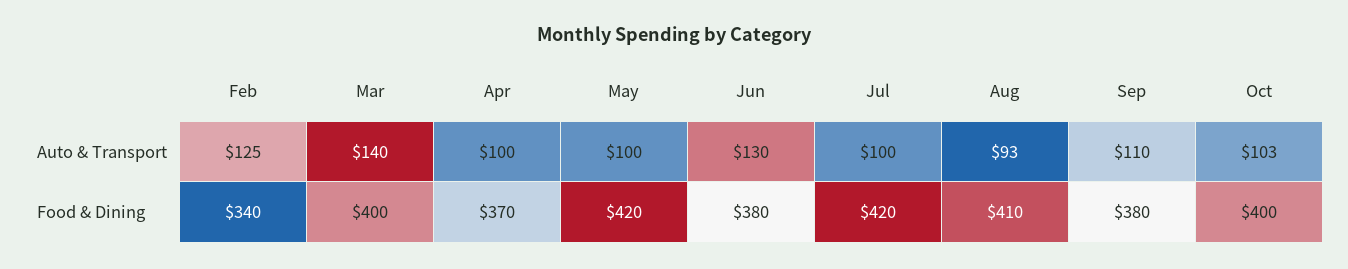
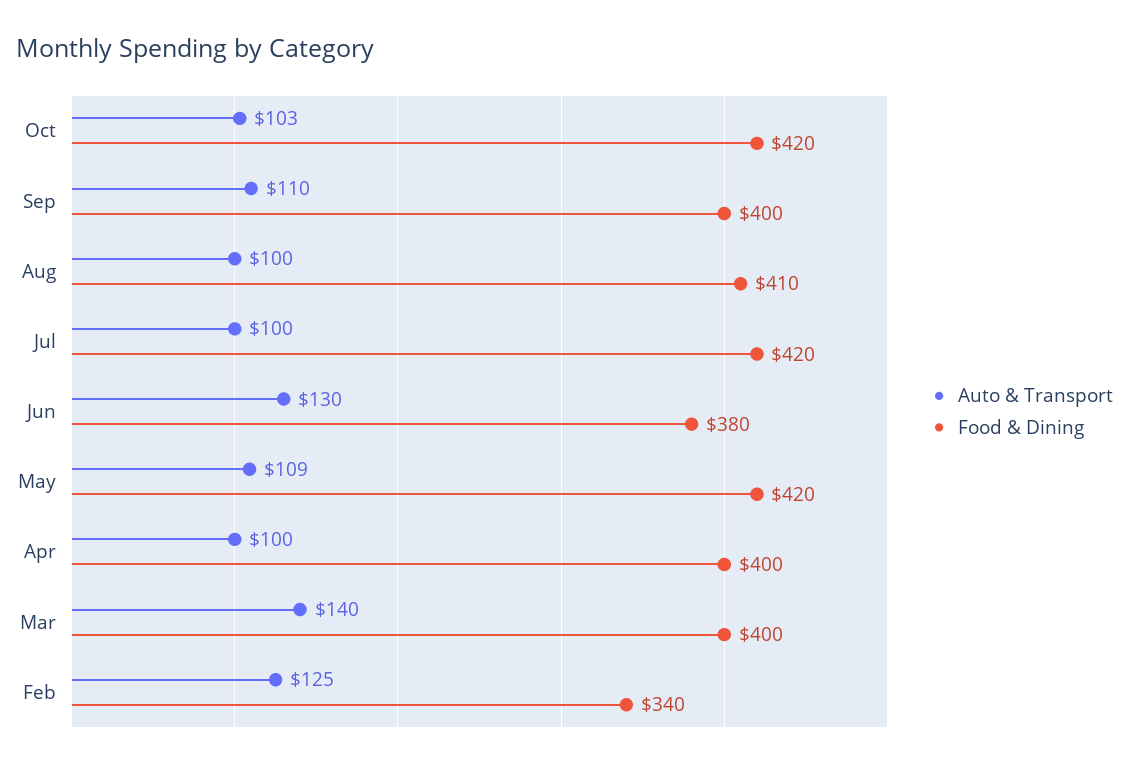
  {
    "Auto & Transport": {
      "Feb": 125,
      "Mar": 140,
      "Apr": 100,
-     "May": 100,
+     "May": 109,
      "Jun": 130,
      "Jul": 100,
-     "Aug": 93,
+     "Aug": 100,
      "Sep": 110,
      "Oct": 103
    },
    "Food & Dining": {
      "Feb": 340,
      "Mar": 400,
-     "Apr": 370,
+     "Apr": 400,
      "May": 420,
      "Jun": 380,
      "Jul": 420,
      "Aug": 410,
-     "Sep": 380,
+     "Sep": 400,
-     "Oct": 400
+     "Oct": 420
    }
  }

